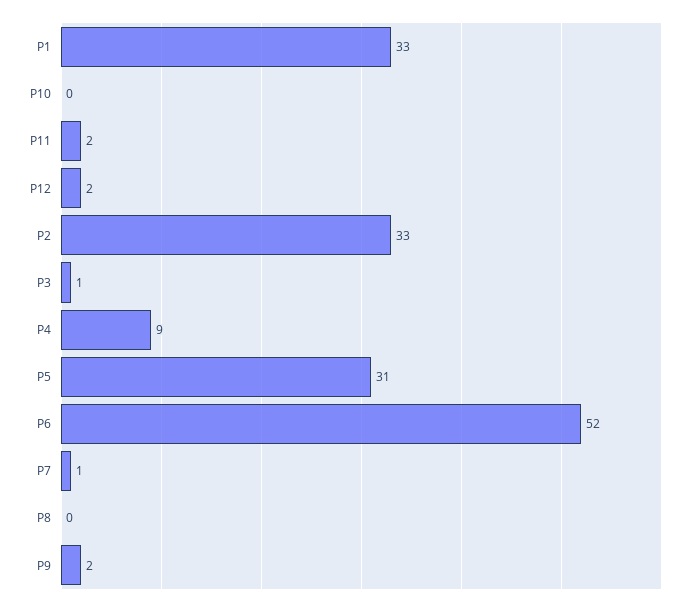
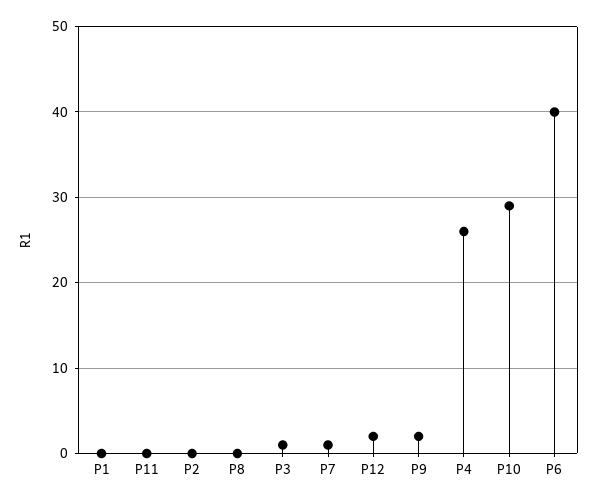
  {
-   "P1": 33,
+   "P1": 0,
-   "P10": 0,
+   "P10": 29,
-   "P11": 2,
+   "P11": 0,
    "P12": 2,
-   "P2": 33,
+   "P2": 0,
    "P3": 1,
-   "P4": 9,
+   "P4": 26,
-   "P5": 31,
-   "P6": 52,
+   "P6": 40,
    "P7": 1,
    "P8": 0,
    "P9": 2
  }

